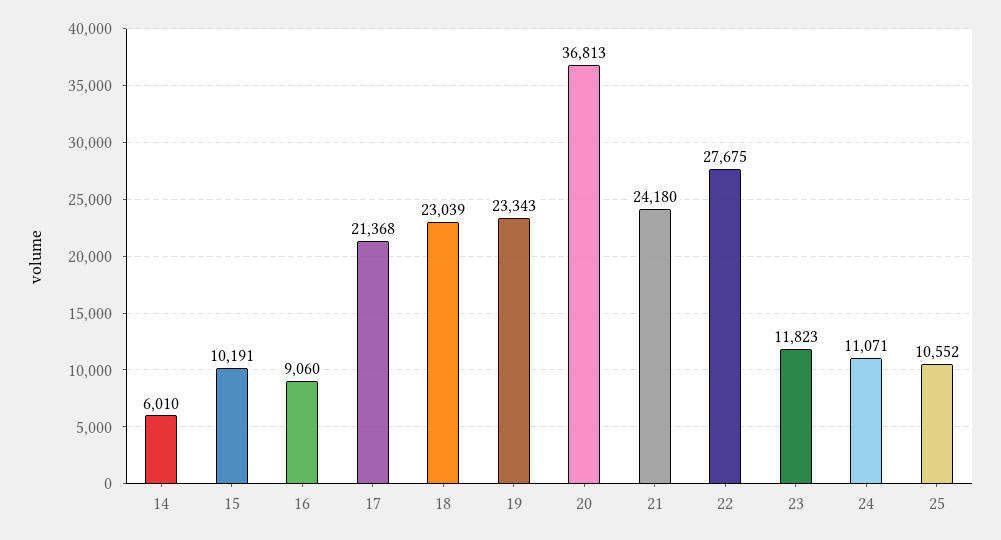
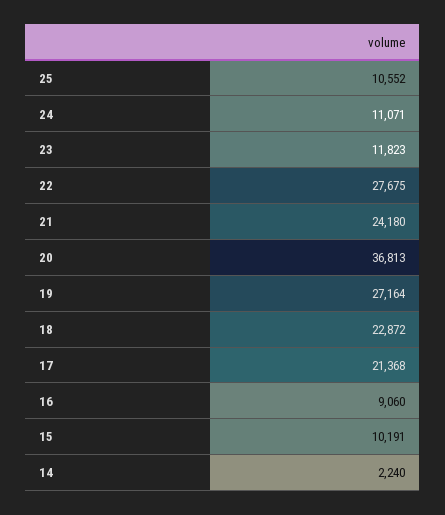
  {
-   "14": 6010,
+   "14": 2240,
    "15": 10191,
    "16": 9060,
    "17": 21368,
-   "18": 23039,
+   "18": 22872,
-   "19": 23343,
+   "19": 27164,
    "20": 36813,
    "21": 24180,
    "22": 27675,
    "23": 11823,
    "24": 11071,
    "25": 10552
  }

